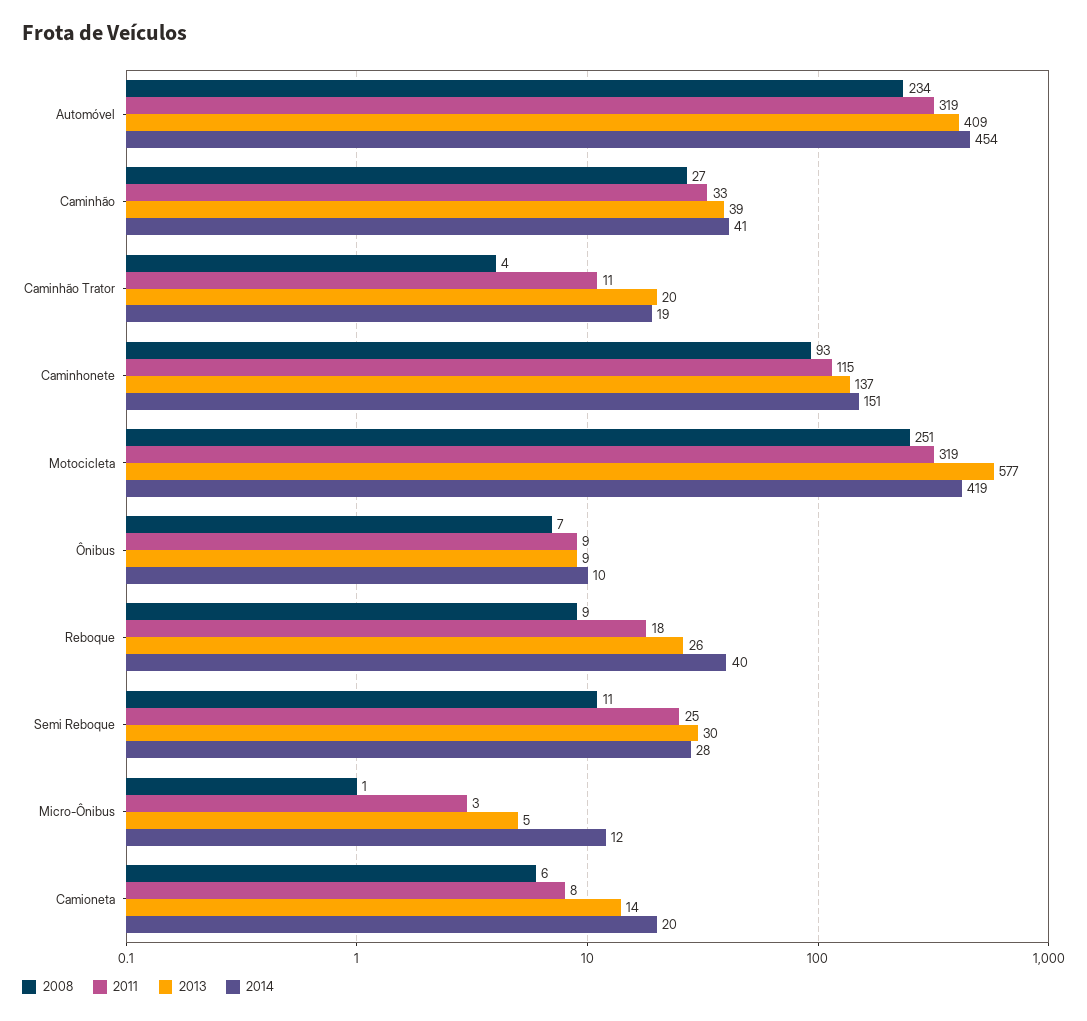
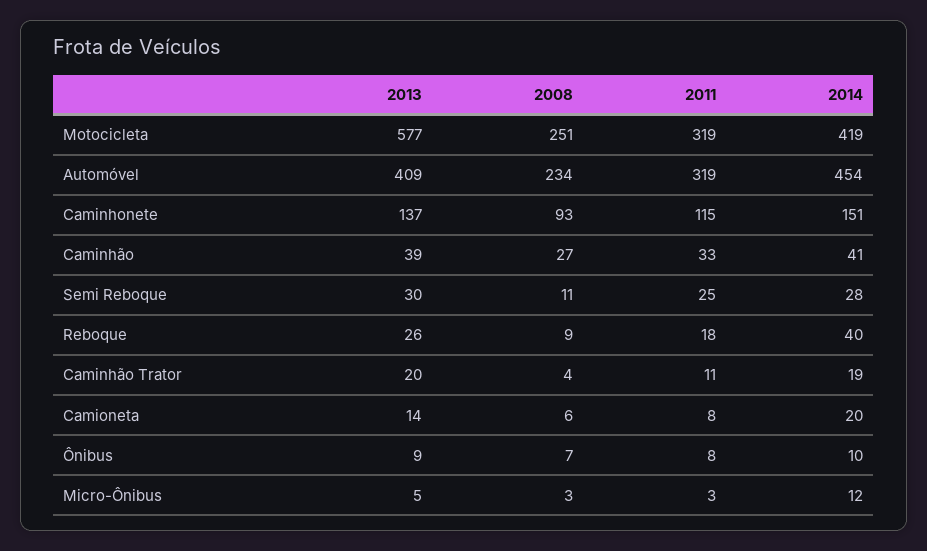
  {
    "2008": {
      "Automóvel": 234,
      "Caminhão": 27,
      "Caminhão Trator": 4,
      "Caminhonete": 93,
      "Motocicleta": 251,
      "Ônibus": 7,
      "Reboque": 9,
      "Semi Reboque": 11,
-     "Micro-Ônibus": 1,
+     "Micro-Ônibus": 3,
      "Camioneta": 6
    },
    "2011": {
      "Automóvel": 319,
      "Caminhão": 33,
      "Caminhão Trator": 11,
      "Caminhonete": 115,
      "Motocicleta": 319,
-     "Ônibus": 9,
+     "Ônibus": 8,
      "Reboque": 18,
      "Semi Reboque": 25,
      "Micro-Ônibus": 3,
      "Camioneta": 8
    },
    "2013": {
      "Automóvel": 409,
      "Caminhão": 39,
      "Caminhão Trator": 20,
      "Caminhonete": 137,
      "Motocicleta": 577,
      "Ônibus": 9,
      "Reboque": 26,
      "Semi Reboque": 30,
      "Micro-Ônibus": 5,
      "Camioneta": 14
    },
    "2014": {
      "Automóvel": 454,
      "Caminhão": 41,
      "Caminhão Trator": 19,
      "Caminhonete": 151,
      "Motocicleta": 419,
      "Ônibus": 10,
      "Reboque": 40,
      "Semi Reboque": 28,
      "Micro-Ônibus": 12,
      "Camioneta": 20
    }
  }

